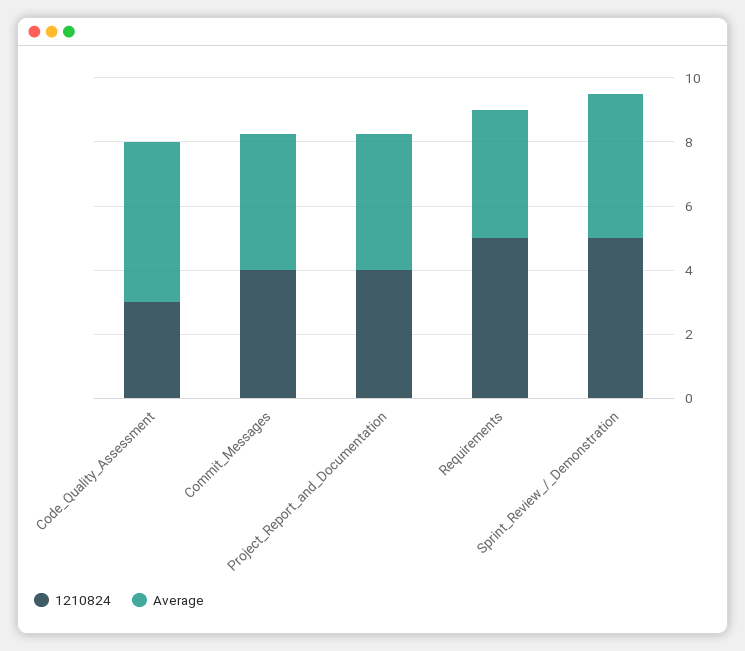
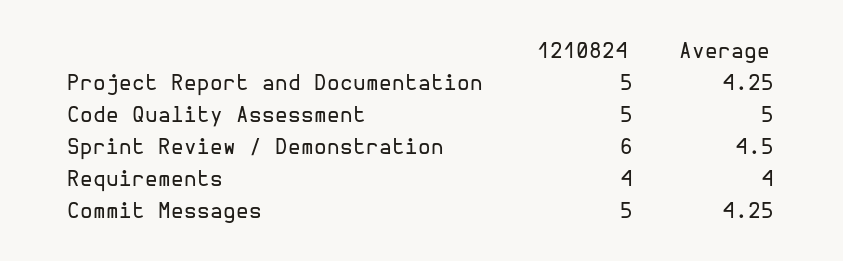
  {
    "1210824": {
-     "Code_Quality_Assessment": 3,
+     "Code_Quality_Assessment": 5,
-     "Commit_Messages": 4,
+     "Commit_Messages": 5,
-     "Project_Report_and_Documentation": 4,
+     "Project_Report_and_Documentation": 5,
-     "Requirements": 5,
+     "Requirements": 4,
-     "Sprint_Review_/_Demonstration": 5
+     "Sprint_Review_/_Demonstration": 6
    },
    "Average": {
      "Code_Quality_Assessment": 5,
      "Commit_Messages": 4.25,
      "Project_Report_and_Documentation": 4.25,
      "Requirements": 4,
      "Sprint_Review_/_Demonstration": 4.5
    }
  }

